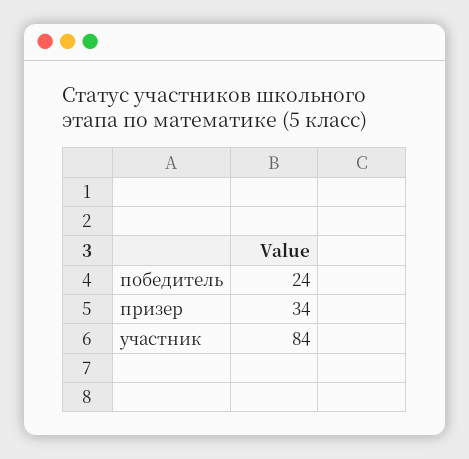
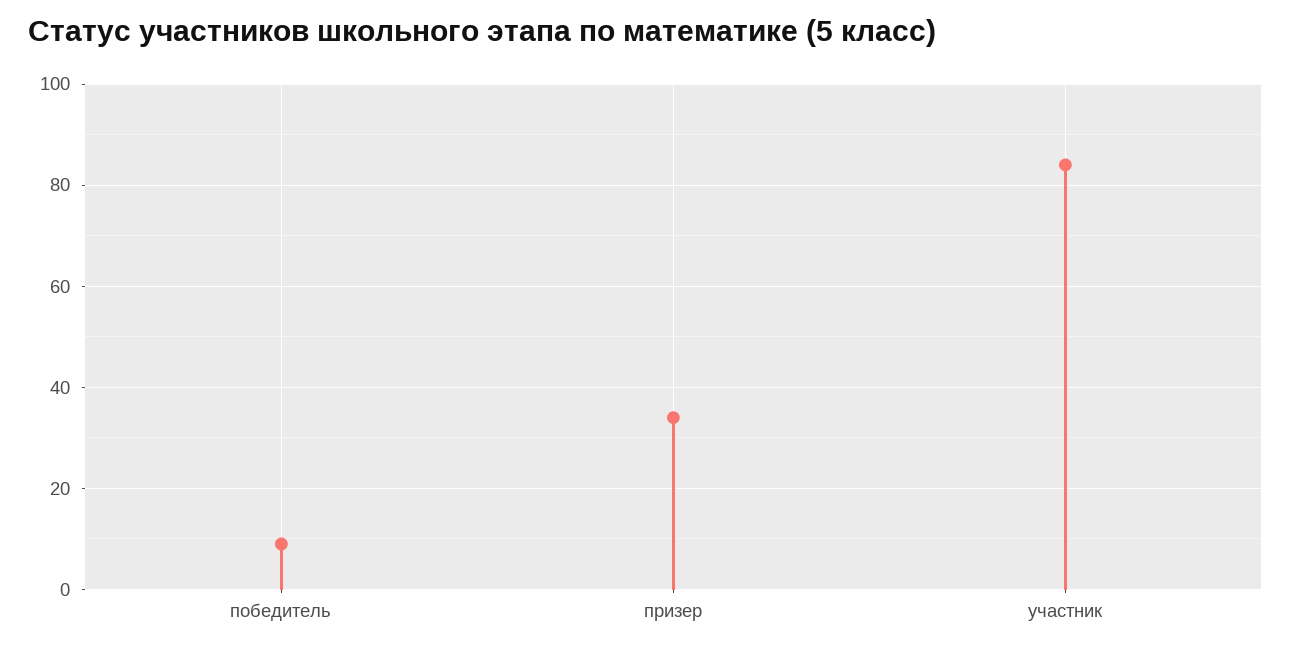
  {
-   "победитель": 24,
+   "победитель": 10,
    "призер": 34,
    "участник": 84
  }

